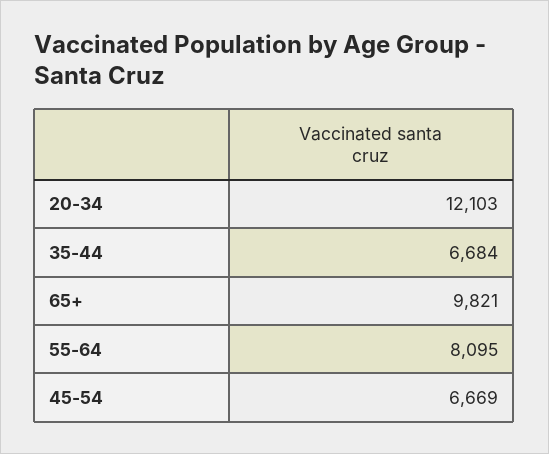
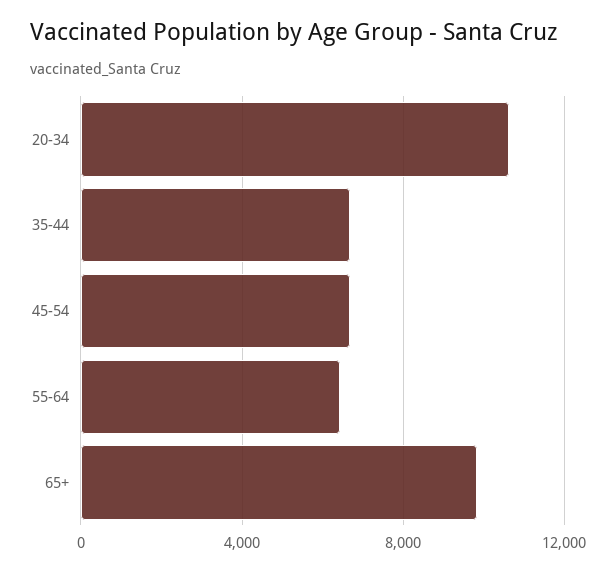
  {
-   "20-34": 12103,
+   "20-34": 10500,
    "35-44": 6684,
    "65+": 9821,
-   "55-64": 8095,
+   "55-64": 6500,
    "45-54": 6669
  }

